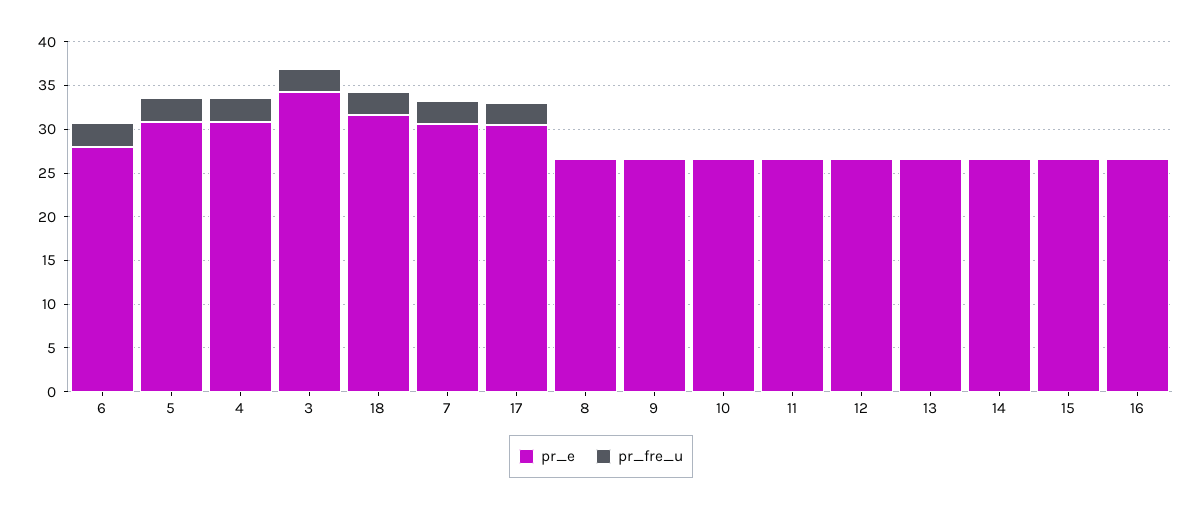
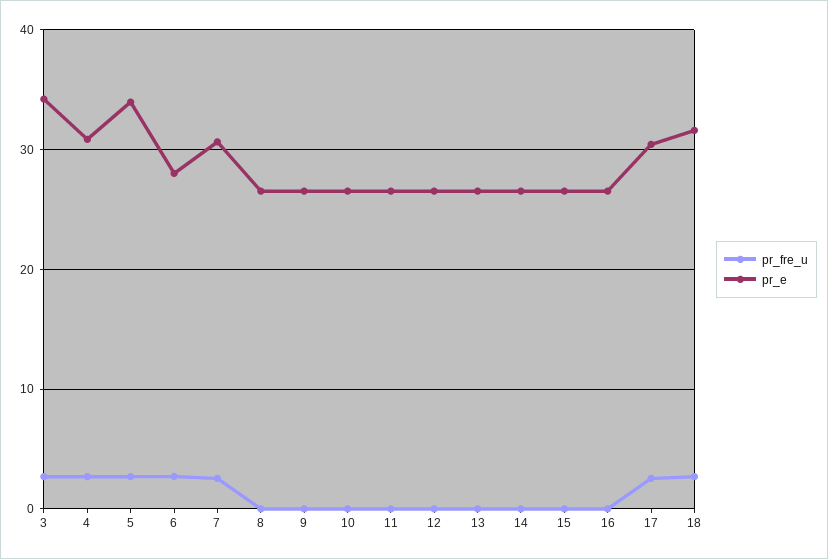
  {
    "pr_e": {
      "6": 28,
-     "5": 31,
+     "5": 34,
      "4": 31,
      "3": 34,
      "18": 32,
      "7": 31,
      "17": 30,
      "8": 27,
      "9": 27,
      "10": 27,
      "11": 27,
      "12": 27,
      "13": 27,
      "14": 27,
      "15": 27,
      "16": 27
    },
    "pr_fre_u": {
      "6": 3,
      "5": 3,
      "4": 3,
      "3": 3,
      "18": 3,
      "7": 3,
      "17": 3,
      "8": 0,
      "9": 0,
      "10": 0,
      "11": 0,
      "12": 0,
      "13": 0,
      "14": 0,
      "15": 0,
      "16": 0
    }
  }

